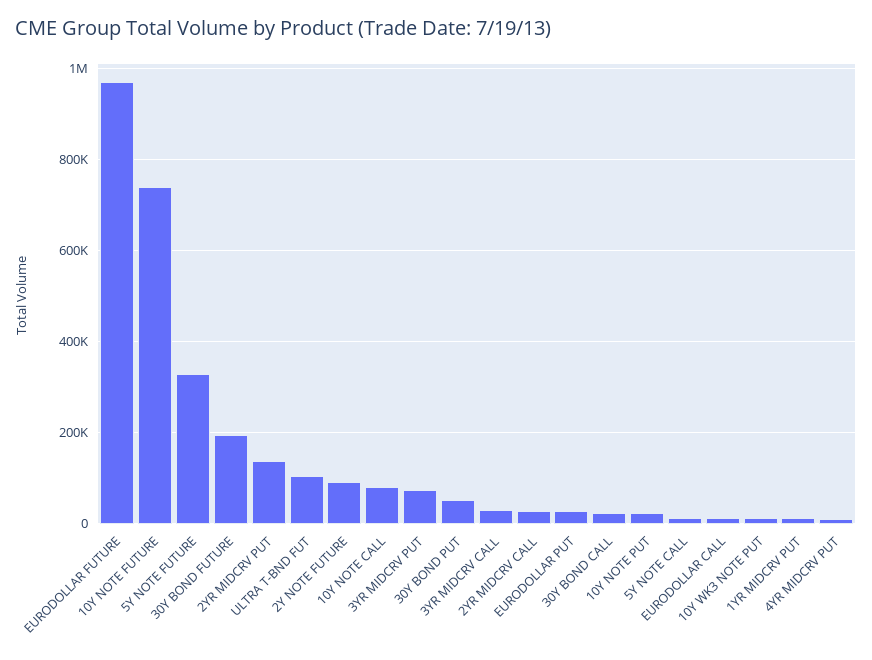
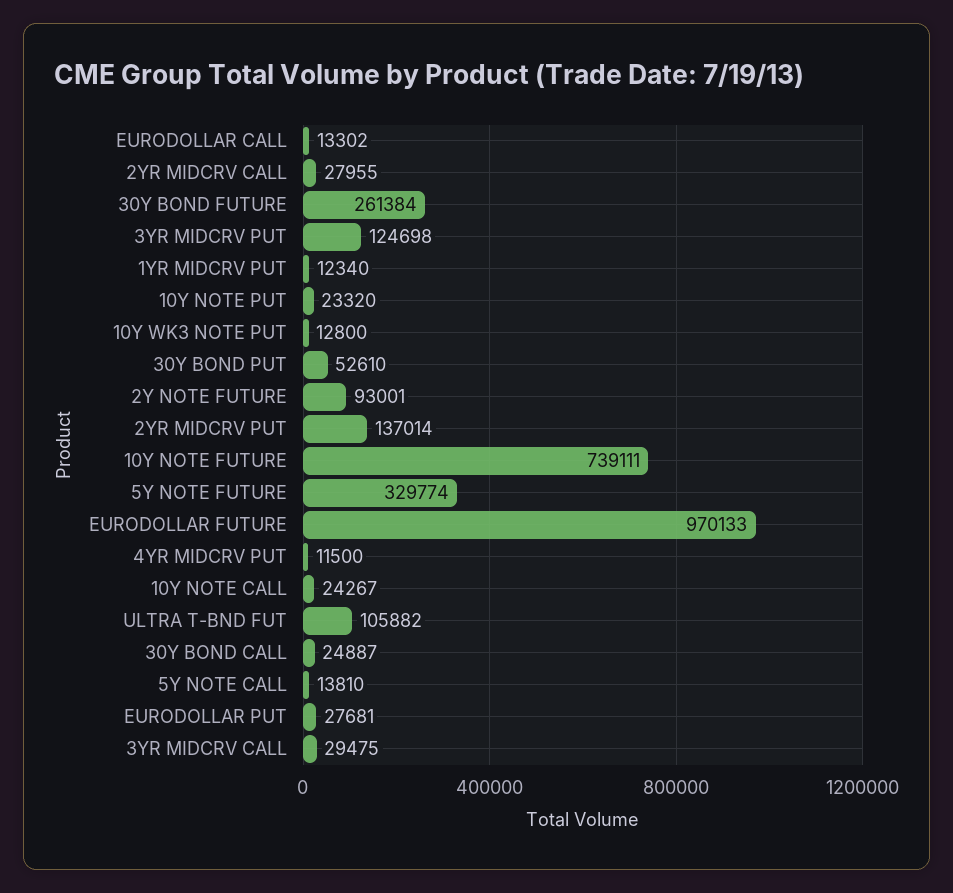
  {
    "EURODOLLAR FUTURE": 970133,
    "10Y NOTE FUTURE": 739111,
    "5Y NOTE FUTURE": 329774,
-   "30Y BOND FUTURE": 200000,
+   "30Y BOND FUTURE": 261384,
    "2YR MIDCRV PUT": 137014,
    "ULTRA T-BND FUT": 105882,
    "2Y NOTE FUTURE": 93001,
-   "10Y NOTE CALL": 80000,
+   "10Y NOTE CALL": 24267,
-   "3YR MIDCRV PUT": 80000,
+   "3YR MIDCRV PUT": 124698,
    "30Y BOND PUT": 52610,
    "3YR MIDCRV CALL": 29475,
    "2YR MIDCRV CALL": 27955,
    "EURODOLLAR PUT": 27681,
    "30Y BOND CALL": 24887,
    "10Y NOTE PUT": 23320,
    "5Y NOTE CALL": 13810,
    "EURODOLLAR CALL": 13302,
    "10Y WK3 NOTE PUT": 12800,
    "1YR MIDCRV PUT": 12340,
    "4YR MIDCRV PUT": 11500
  }

